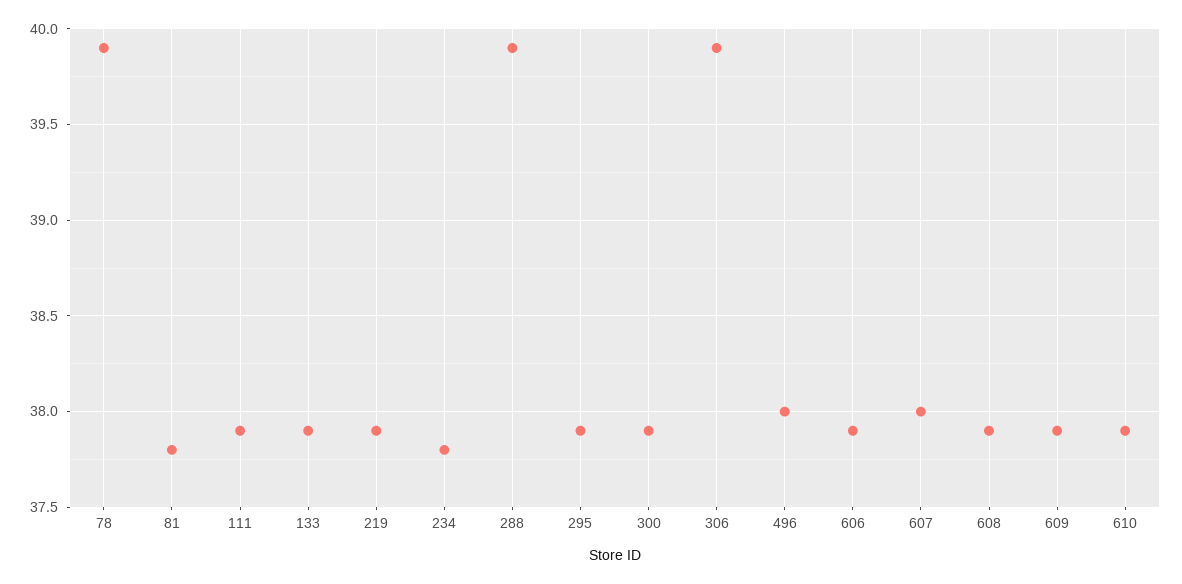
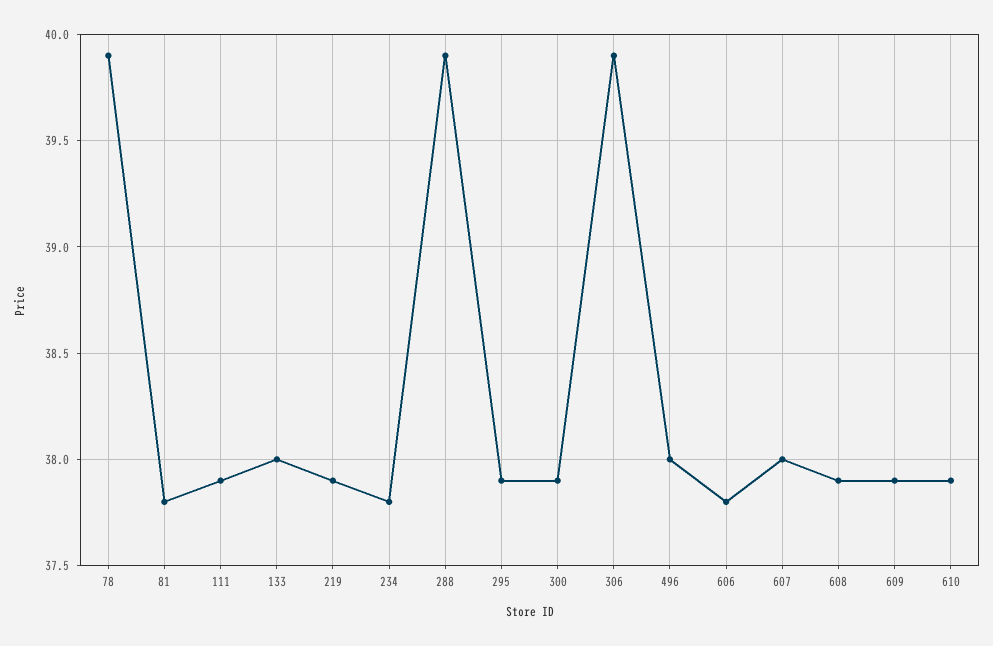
  {
    "78": 39.9,
    "81": 37.8,
    "111": 37.9,
-   "133": 37.9,
+   "133": 38,
    "219": 37.9,
    "234": 37.8,
    "288": 39.9,
    "295": 37.9,
    "300": 37.9,
    "306": 39.9,
    "496": 38,
-   "606": 37.9,
+   "606": 37.8,
    "607": 38,
    "608": 37.9,
    "609": 37.9,
    "610": 37.9
  }

